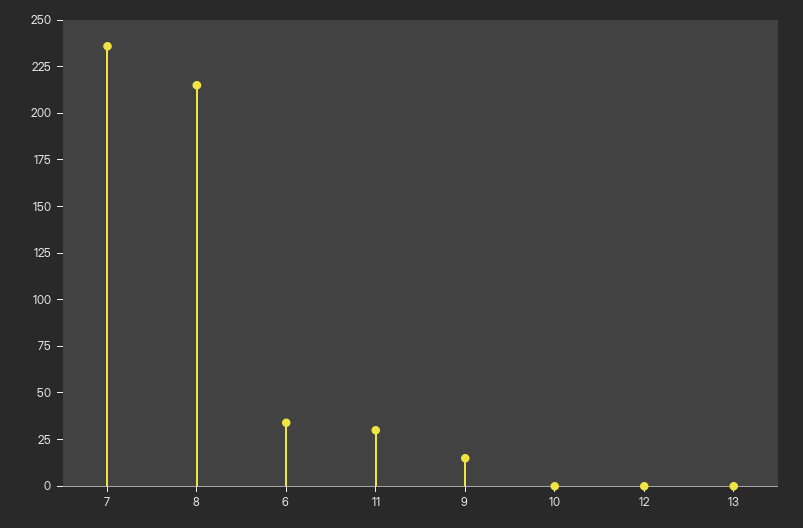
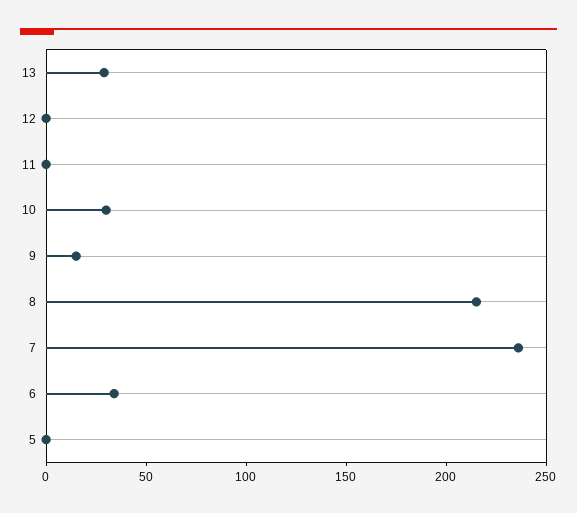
  {
    "7": 235,
    "8": 215,
    "6": 35,
-   "11": 30,
+   "11": 0,
    "9": 15,
-   "10": 0,
+   "10": 30,
    "12": 0,
-   "13": 0
+   "13": 30,
+   "5": 0
  }

